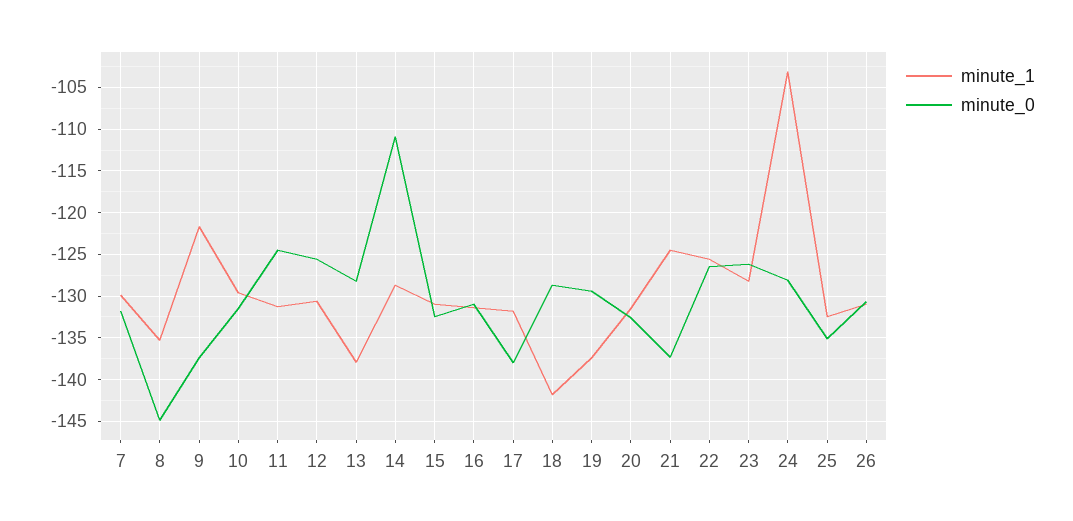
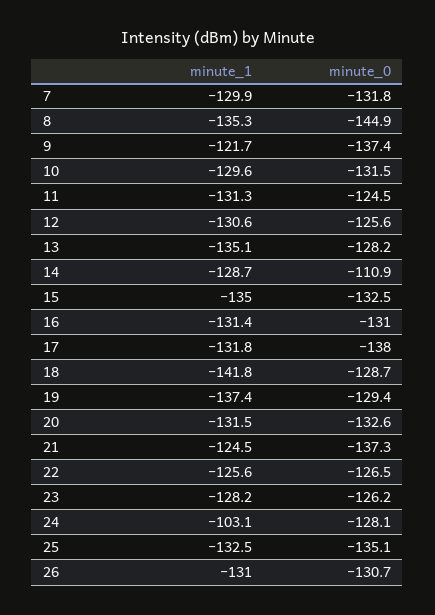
  {
    "minute_1": {
      "7": -129.9,
      "8": -135.3,
      "9": -121.7,
      "10": -129.6,
      "11": -131.3,
      "12": -130.6,
-     "13": -138,
+     "13": -135.1,
      "14": -128.7,
-     "15": -131,
+     "15": -135,
      "16": -131.4,
      "17": -131.8,
      "18": -141.8,
      "19": -137.4,
      "20": -131.5,
      "21": -124.5,
      "22": -125.6,
      "23": -128.2,
      "24": -103.1,
      "25": -132.5,
      "26": -131
    },
    "minute_0": {
      "7": -131.8,
      "8": -144.9,
      "9": -137.4,
      "10": -131.5,
      "11": -124.5,
      "12": -125.6,
      "13": -128.2,
      "14": -110.9,
      "15": -132.5,
      "16": -131,
      "17": -138,
      "18": -128.7,
      "19": -129.4,
      "20": -132.6,
      "21": -137.3,
      "22": -126.5,
      "23": -126.2,
      "24": -128.1,
      "25": -135.1,
      "26": -130.7
    }
  }

